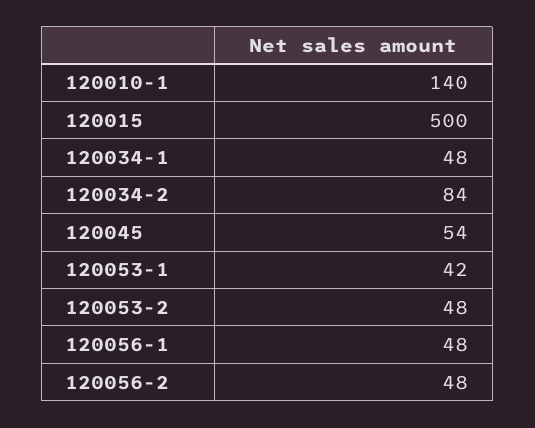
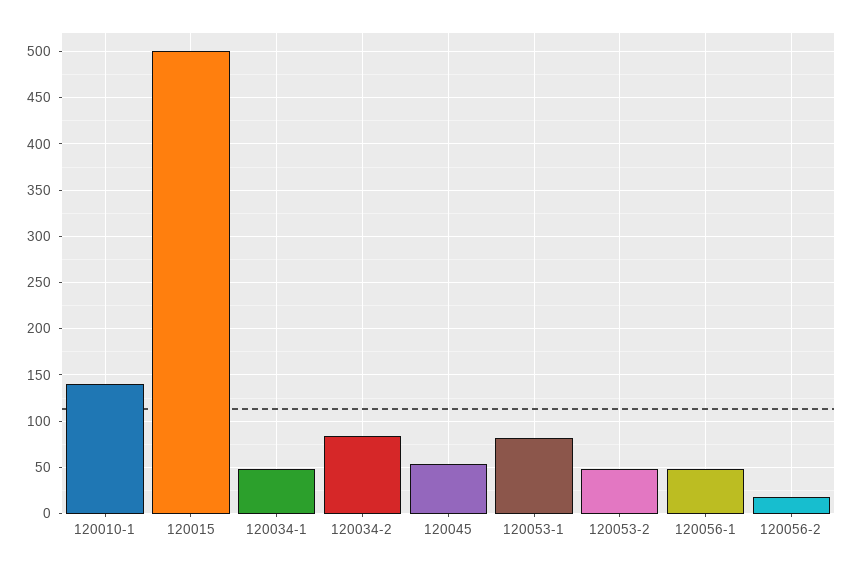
  {
    "120010-1": 140,
    "120015": 500,
    "120034-1": 48,
    "120034-2": 84,
    "120045": 54,
-   "120053-1": 42,
+   "120053-1": 80,
    "120053-2": 48,
    "120056-1": 48,
-   "120056-2": 48
+   "120056-2": 20
  }

